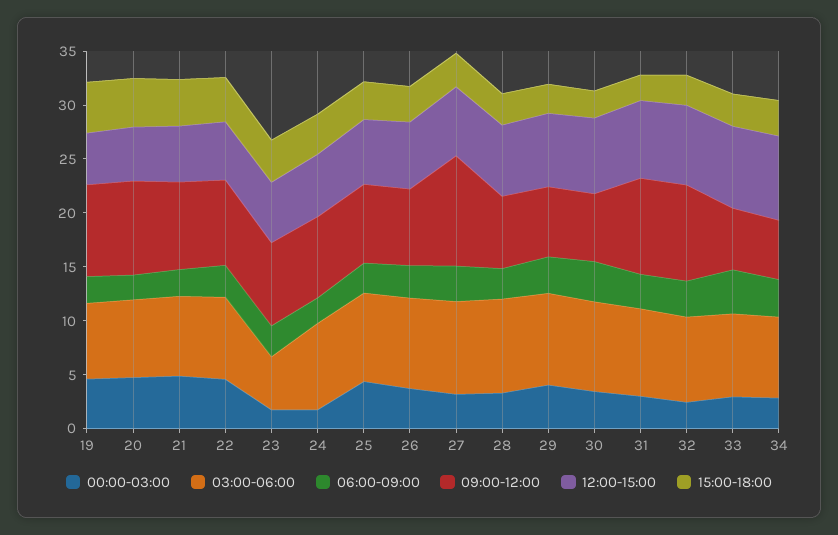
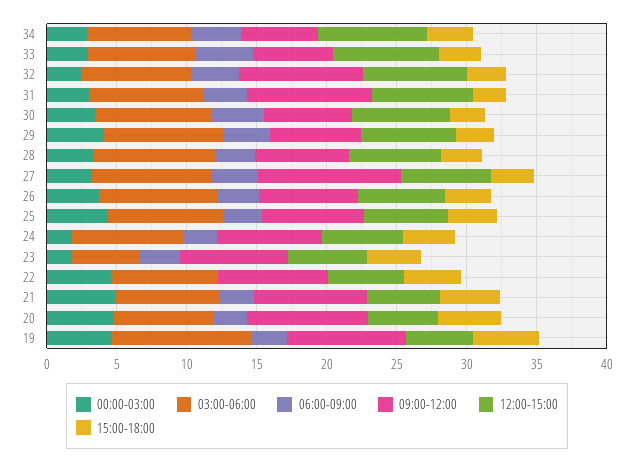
  {
    "00:00-03:00": {
      "19": 5,
      "20": 5,
      "21": 5,
      "22": 5,
      "23": 2,
      "24": 2,
      "25": 4,
      "26": 4,
      "27": 3,
      "28": 3,
      "29": 4,
      "30": 3,
      "31": 3,
      "32": 2,
      "33": 3,
      "34": 3
    },
    "03:00-06:00": {
-     "19": 7,
+     "19": 10,
      "20": 7,
      "21": 7,
      "22": 8,
      "23": 5,
      "24": 8,
      "25": 8,
      "26": 8,
      "27": 9,
      "28": 9,
      "29": 9,
      "30": 8,
      "31": 8,
      "32": 8,
      "33": 8,
      "34": 8
    },
    "06:00-09:00": {
      "19": 3,
      "20": 2,
      "21": 2,
-     "22": 3,
+     "22": 0,
      "23": 3,
      "24": 2,
      "25": 3,
      "26": 3,
      "27": 3,
      "28": 3,
      "29": 3,
      "30": 4,
      "31": 3,
      "32": 3,
      "33": 4,
      "34": 3
    },
    "09:00-12:00": {
      "19": 9,
      "20": 9,
      "21": 8,
      "22": 8,
      "23": 8,
      "24": 8,
      "25": 7,
      "26": 7,
      "27": 10,
      "28": 7,
      "29": 7,
      "30": 6,
      "31": 9,
      "32": 9,
      "33": 6,
      "34": 6
    },
    "12:00-15:00": {
      "19": 5,
      "20": 5,
      "21": 5,
      "22": 5,
      "23": 6,
      "24": 6,
      "25": 6,
      "26": 6,
      "27": 6,
      "28": 7,
      "29": 7,
      "30": 7,
      "31": 7,
      "32": 7,
      "33": 8,
      "34": 8
    },
    "15:00-18:00": {
      "19": 5,
      "20": 5,
      "21": 4,
      "22": 4,
      "23": 4,
      "24": 4,
      "25": 4,
      "26": 3,
      "27": 3,
      "28": 3,
      "29": 3,
      "30": 3,
      "31": 2,
      "32": 3,
      "33": 3,
      "34": 3
    }
  }

